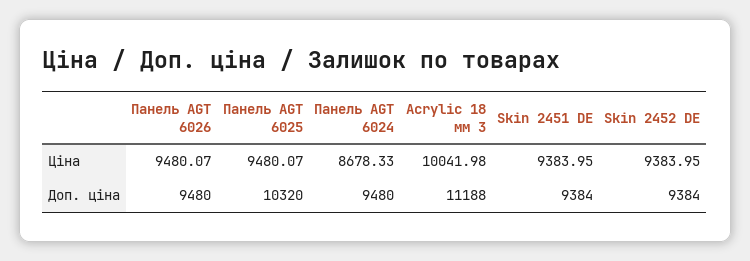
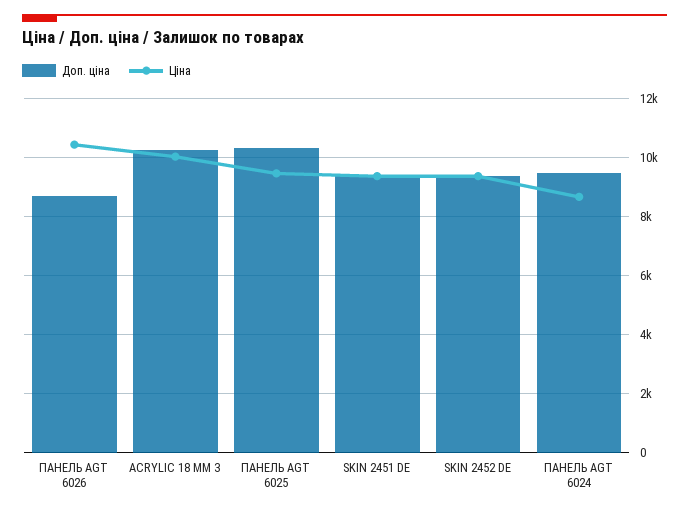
  {
    "Ціна": {
-     "Панель AGT 6026": 9480.07,
+     "Панель AGT 6026": 10500,
      "Панель AGT 6025": 9480.07,
      "Панель AGT 6024": 8678.33,
      "Acrylic 18 мм 3": 10041.98,
      "Skin 2451 DE": 9383.95,
      "Skin 2452 DE": 9383.95
    },
    "Доп. ціна": {
-     "Панель AGT 6026": 9480,
+     "Панель AGT 6026": 8750,
      "Панель AGT 6025": 10320,
      "Панель AGT 6024": 9480,
-     "Acrylic 18 мм 3": 11188,
+     "Acrylic 18 мм 3": 10250,
      "Skin 2451 DE": 9384,
      "Skin 2452 DE": 9384
    }
  }

